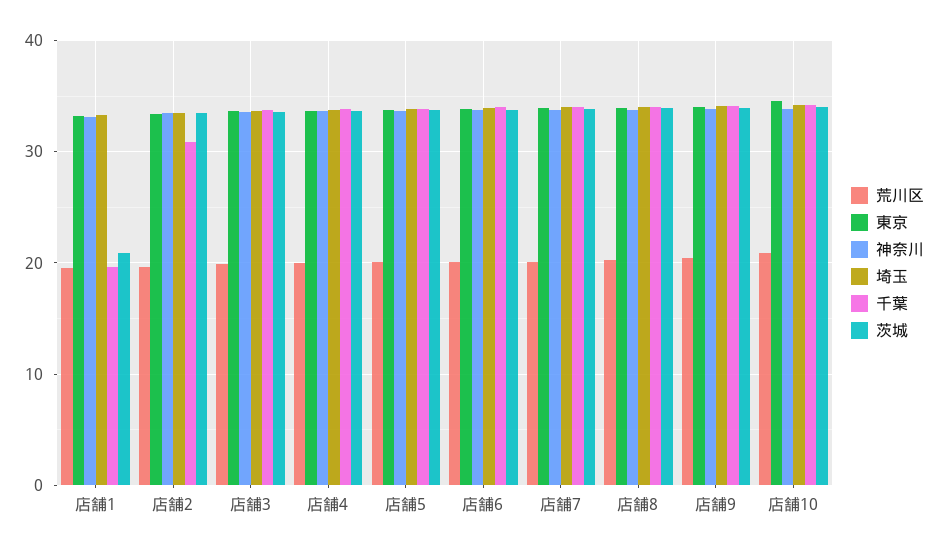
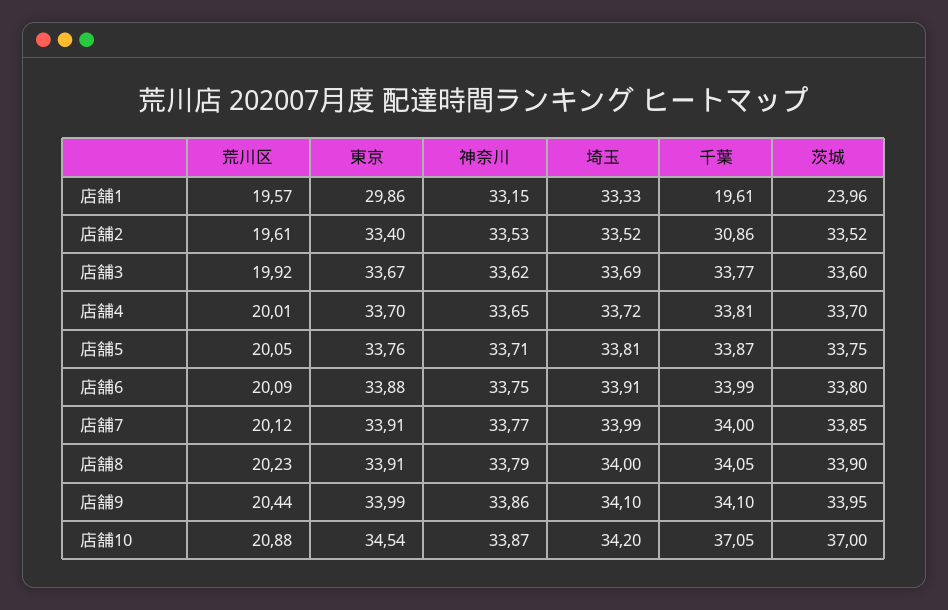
  {
    "荒川区": {
      "店舗1": 19.57,
      "店舗2": 19.61,
      "店舗3": 19.92,
      "店舗4": 20.01,
      "店舗5": 20.05,
      "店舗6": 20.09,
      "店舗7": 20.12,
      "店舗8": 20.23,
      "店舗9": 20.44,
      "店舗10": 20.88
    },
    "東京": {
-     "店舗1": 33,
+     "店舗1": 29.86,
      "店舗2": 33.4,
      "店舗3": 33.67,
      "店舗4": 33.7,
      "店舗5": 33.76,
      "店舗6": 33.88,
      "店舗7": 33.91,
      "店舗8": 33.91,
      "店舗9": 33.99,
      "店舗10": 34.54
    },
    "神奈川": {
      "店舗1": 33.15,
      "店舗2": 33.53,
      "店舗3": 33.62,
      "店舗4": 33.65,
      "店舗5": 33.71,
      "店舗6": 33.75,
      "店舗7": 33.77,
      "店舗8": 33.79,
      "店舗9": 33.86,
      "店舗10": 33.87
    },
    "埼玉": {
      "店舗1": 33.33,
      "店舗2": 33.52,
      "店舗3": 33.69,
      "店舗4": 33.72,
      "店舗5": 33.81,
      "店舗6": 33.91,
      "店舗7": 33.99,
      "店舗8": 34,
      "店舗9": 34.1,
      "店舗10": 34.2
    },
    "千葉": {
      "店舗1": 19.61,
      "店舗2": 30.86,
      "店舗3": 33.77,
      "店舗4": 33.81,
      "店舗5": 33.87,
      "店舗6": 33.99,
      "店舗7": 34,
      "店舗8": 34.05,
      "店舗9": 34.1,
-     "店舗10": 34
+     "店舗10": 37.05
    },
    "茨城": {
-     "店舗1": 21,
+     "店舗1": 23.96,
      "店舗2": 33.52,
      "店舗3": 33.6,
      "店舗4": 33.7,
      "店舗5": 33.75,
      "店舗6": 33.8,
      "店舗7": 33.85,
      "店舗8": 33.9,
      "店舗9": 33.95,
-     "店舗10": 34
+     "店舗10": 37
    }
  }

